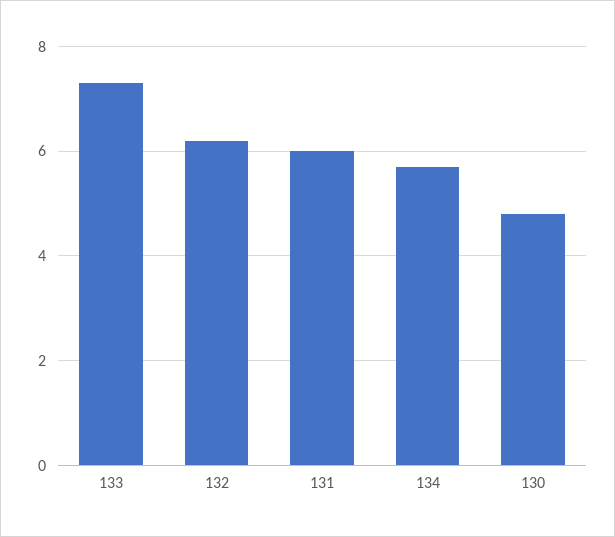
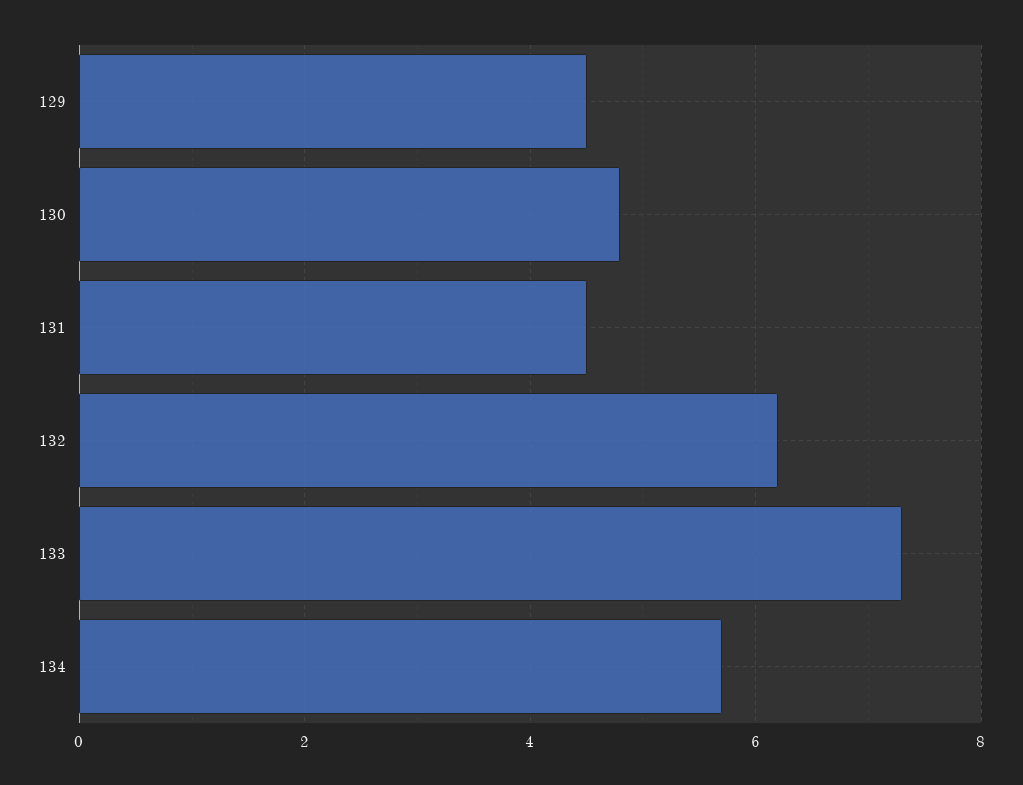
  {
    "133": 7.5,
    "132": 6,
-   "131": 6,
+   "131": 4.5,
    "134": 5.5,
-   "130": 5
+   "130": 5,
+   "129": 4.5
  }

